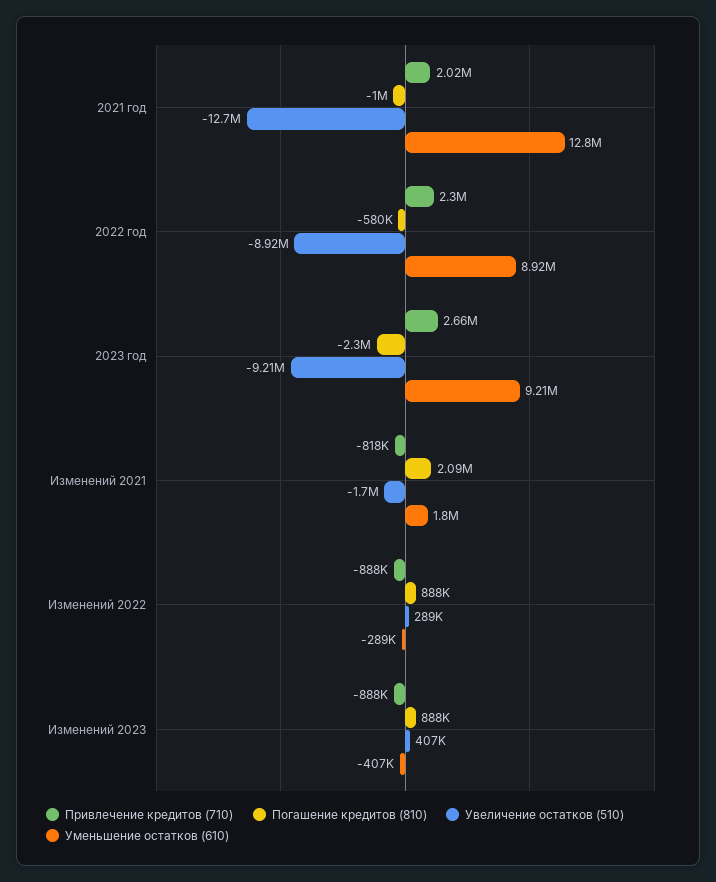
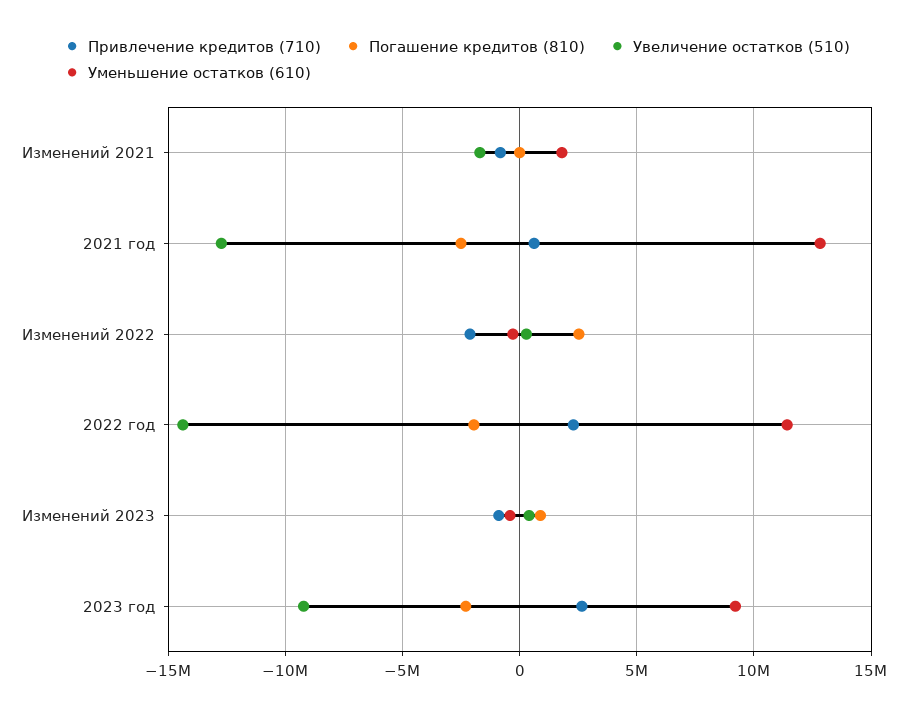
  {
    "Привлечение кредитов (710)": {
-     "2021 год": 2020000,
+     "2021 год": 500000,
      "2022 год": 2300000,
      "2023 год": 2660000,
      "Изменений 2021": -818000,
-     "Изменений 2022": -888000,
+     "Изменений 2022": -2000000,
      "Изменений 2023": -888000
    },
    "Погашение кредитов (810)": {
-     "2021 год": -1000000,
+     "2021 год": -2500000,
-     "2022 год": -580000,
+     "2022 год": -2000000,
      "2023 год": -2300000,
-     "Изменений 2021": 2090000,
+     "Изменений 2021": 0,
-     "Изменений 2022": 888000,
+     "Изменений 2022": 2500000,
      "Изменений 2023": 888000
    },
    "Увеличение остатков (510)": {
      "2021 год": -12700000,
-     "2022 год": -8920000,
+     "2022 год": -14500000,
      "2023 год": -9210000,
      "Изменений 2021": -1700000,
      "Изменений 2022": 289000,
      "Изменений 2023": 407000
    },
    "Уменьшение остатков (610)": {
      "2021 год": 12800000,
-     "2022 год": 8920000,
+     "2022 год": 11500000,
      "2023 год": 9210000,
      "Изменений 2021": 1800000,
      "Изменений 2022": -289000,
      "Изменений 2023": -407000
    }
  }

